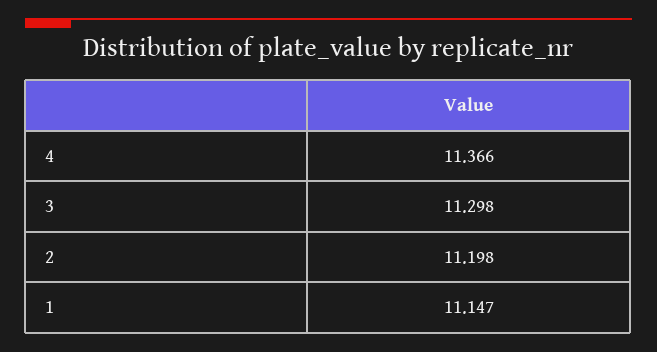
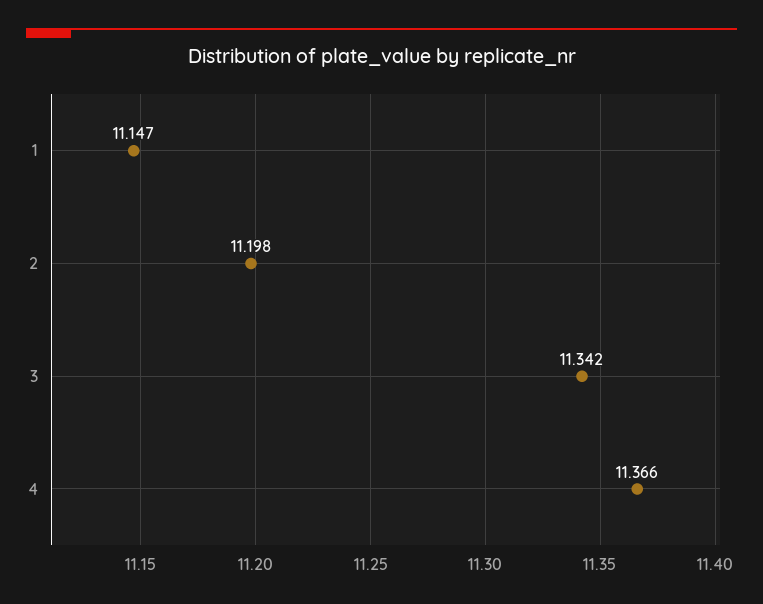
  {
    "4": 11.366,
-   "3": 11.298,
+   "3": 11.342,
    "2": 11.198,
    "1": 11.147
  }

